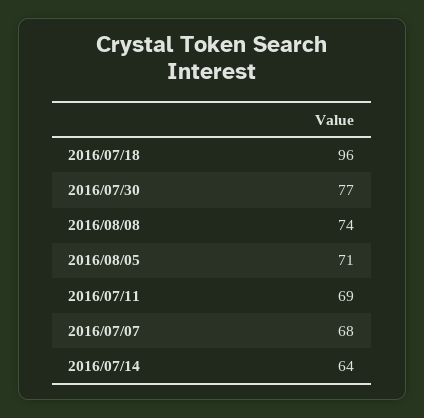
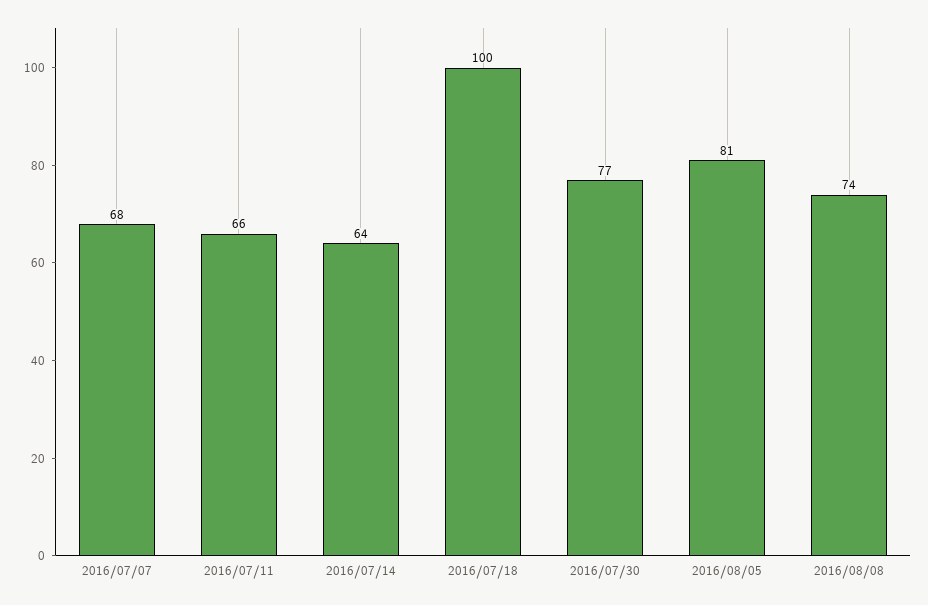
  {
-   "2016/07/18": 96,
+   "2016/07/18": 100,
    "2016/07/30": 77,
    "2016/08/08": 74,
-   "2016/08/05": 71,
+   "2016/08/05": 81,
-   "2016/07/11": 69,
+   "2016/07/11": 66,
    "2016/07/07": 68,
    "2016/07/14": 64
  }

